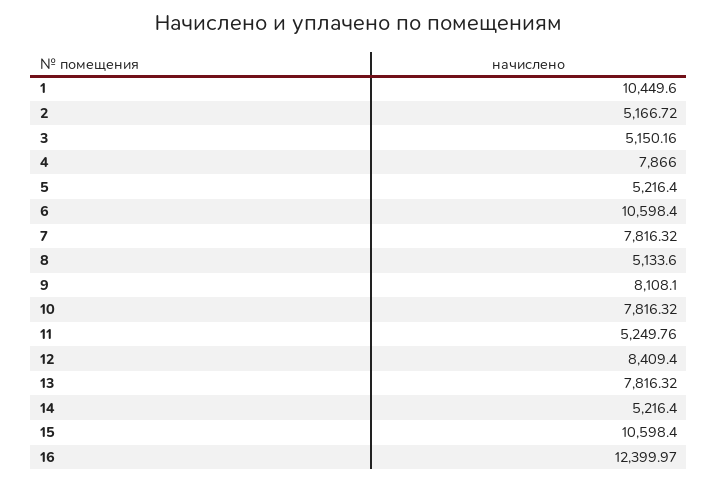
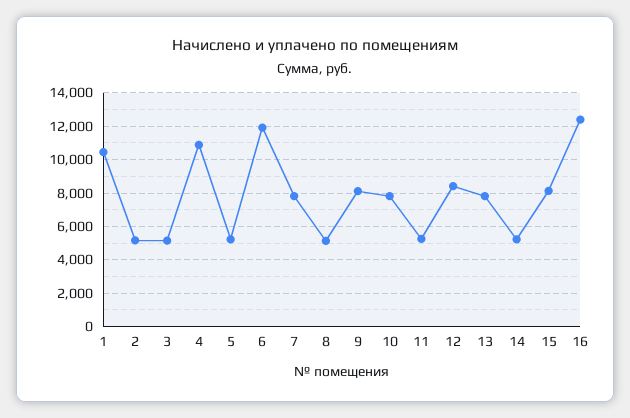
  {
    "1": 10449.6,
    "2": 5166.72,
    "3": 5150.16,
-   "4": 7866,
+   "4": 11000,
    "5": 5216.4,
-   "6": 10598.4,
+   "6": 12000,
    "7": 7816.32,
    "8": 5133.6,
    "9": 8108.1,
    "10": 7816.32,
    "11": 5249.76,
    "12": 8409.4,
    "13": 7816.32,
    "14": 5216.4,
-   "15": 10598.4,
+   "15": 8000,
    "16": 12399.97
  }

